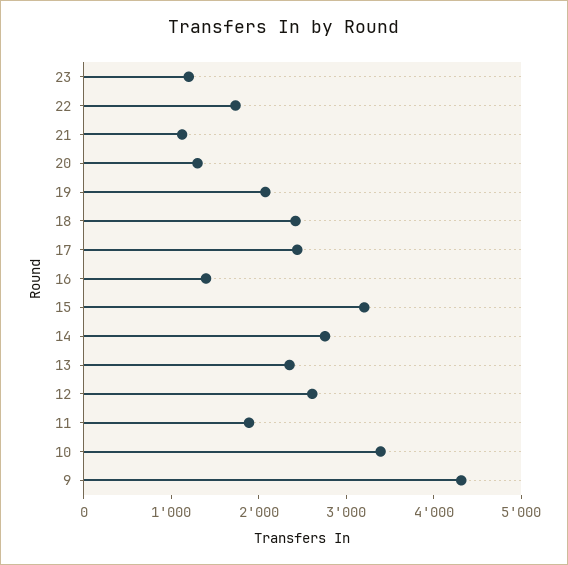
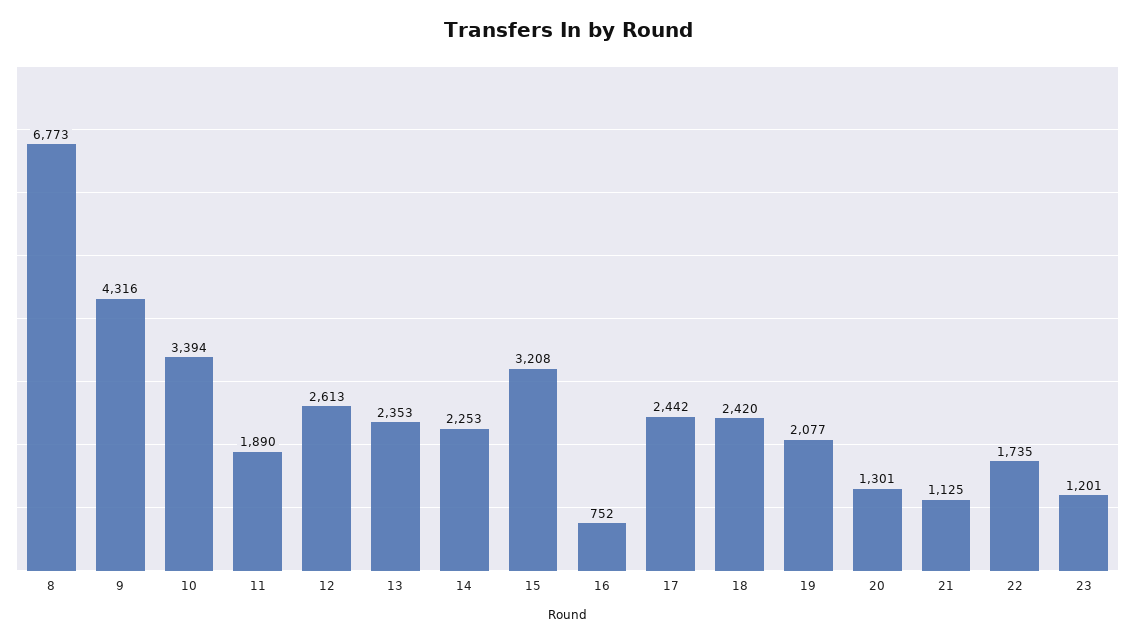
  {
    "23": 1201,
    "22": 1735,
    "21": 1125,
    "20": 1301,
    "19": 2077,
    "18": 2420,
    "17": 2442,
-   "16": 1400,
+   "16": 752,
    "15": 3208,
-   "14": 2800,
+   "14": 2253,
    "13": 2353,
    "12": 2613,
    "11": 1890,
    "10": 3394,
-   "9": 4316
+   "9": 4316,
+   "8": 6773
  }

